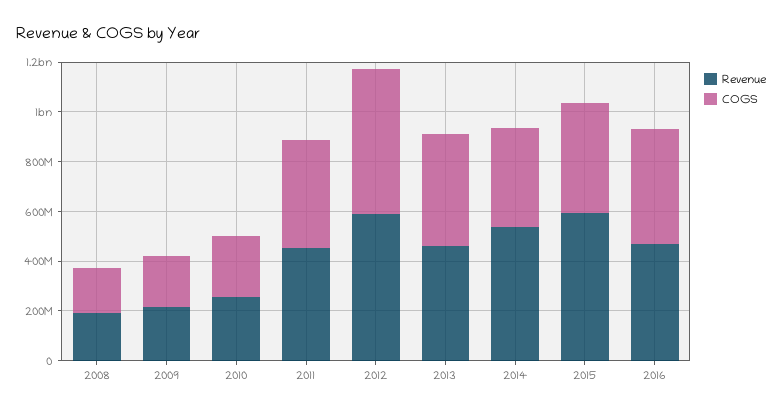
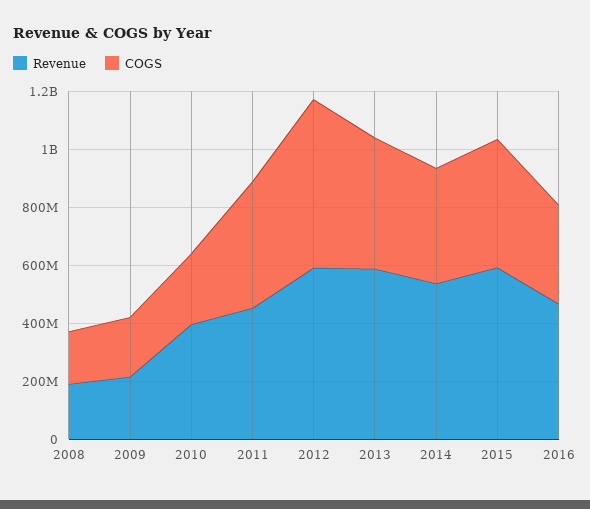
  {
    "Revenue": {
      "2008": 200000000,
      "2009": 200000000,
-     "2010": 250000000,
+     "2010": 400000000,
      "2011": 450000000,
      "2012": 600000000,
-     "2013": 450000000,
+     "2013": 600000000,
      "2014": 550000000,
      "2015": 600000000,
      "2016": 450000000
    },
    "COGS": {
      "2008": 200000000,
      "2009": 200000000,
      "2010": 250000000,
      "2011": 450000000,
      "2012": 600000000,
      "2013": 450000000,
      "2014": 400000000,
      "2015": 450000000,
-     "2016": 450000000
+     "2016": 350000000
    }
  }

